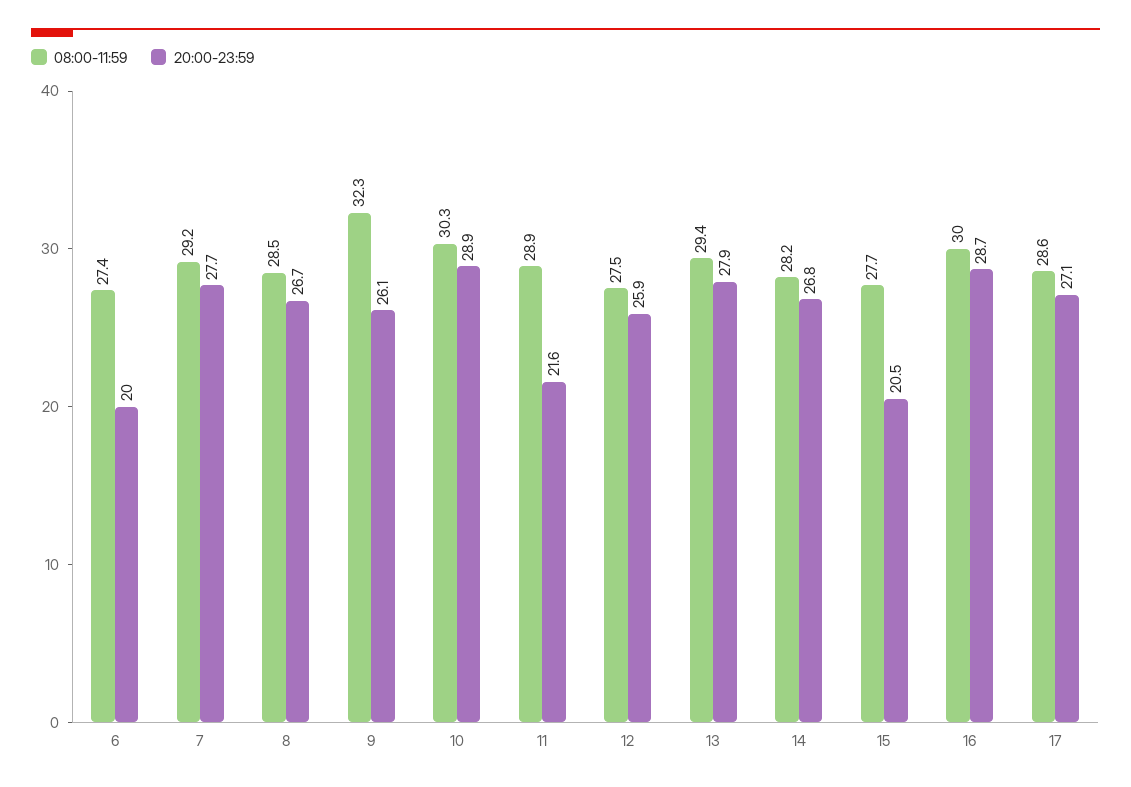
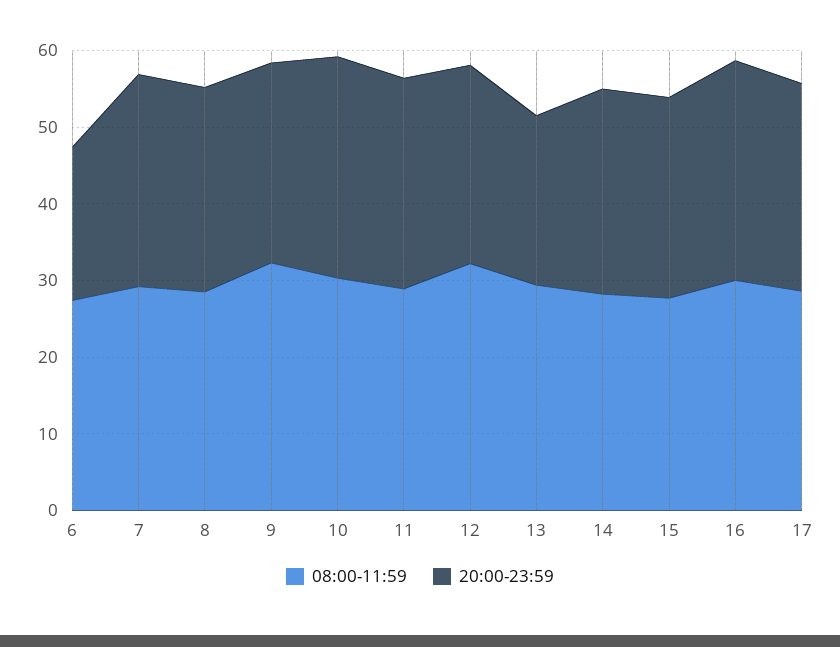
  {
    "08:00-11:59": {
      "6": 27.4,
      "7": 29.2,
      "8": 28.5,
      "9": 32.3,
      "10": 30.3,
      "11": 28.9,
-     "12": 27.5,
+     "12": 32,
      "13": 29.4,
      "14": 28.2,
      "15": 27.7,
      "16": 30,
      "17": 28.6
    },
    "20:00-23:59": {
      "6": 20,
      "7": 27.7,
      "8": 26.7,
      "9": 26.1,
      "10": 28.9,
-     "11": 21.6,
+     "11": 28,
      "12": 25.9,
-     "13": 27.9,
+     "13": 22,
      "14": 26.8,
-     "15": 20.5,
+     "15": 26,
      "16": 28.7,
      "17": 27.1
    }
  }

